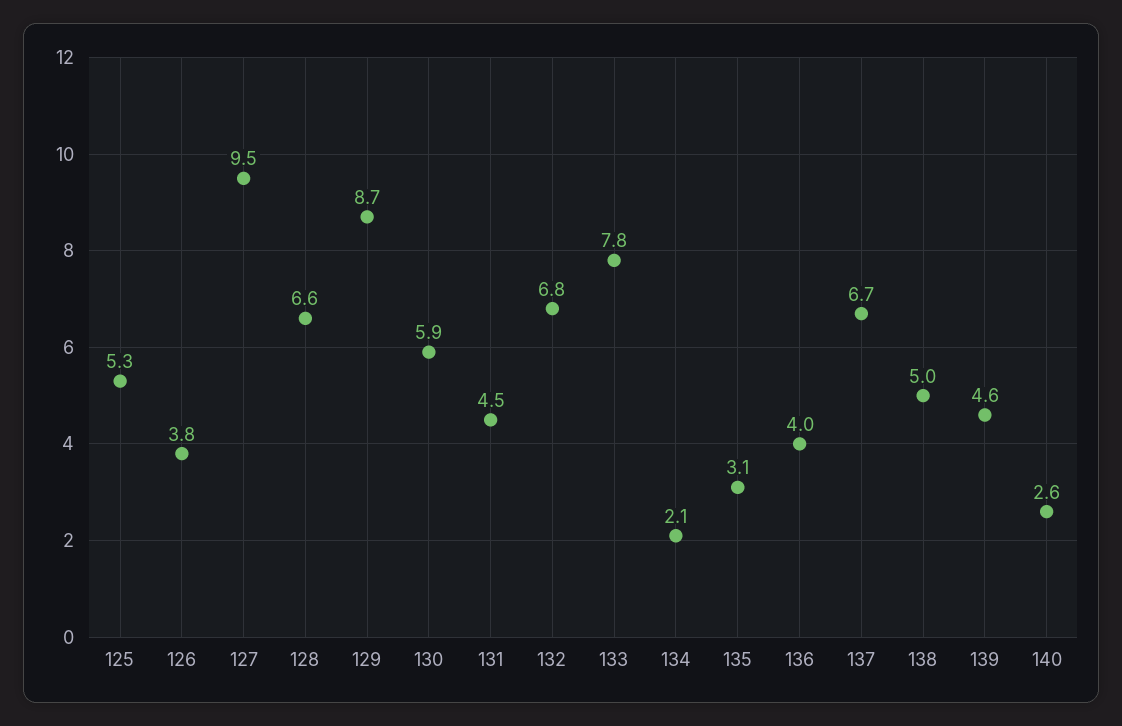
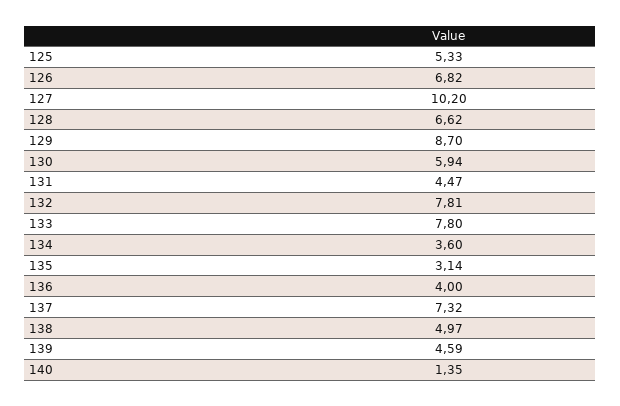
  {
    "125": 5.33,
-   "126": 3.8,
+   "126": 6.82,
-   "127": 9.5,
+   "127": 10.2,
    "128": 6.62,
    "129": 8.7,
    "130": 5.94,
    "131": 4.47,
-   "132": 6.8,
+   "132": 7.81,
    "133": 7.8,
-   "134": 2.1,
+   "134": 3.6,
    "135": 3.14,
    "136": 4,
-   "137": 6.7,
+   "137": 7.32,
    "138": 4.97,
    "139": 4.59,
-   "140": 2.6
+   "140": 1.35
  }

